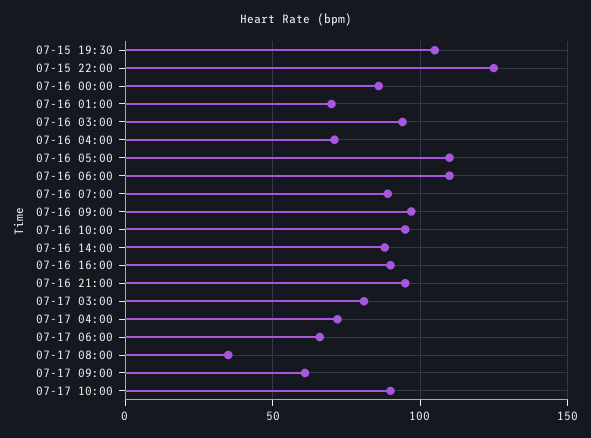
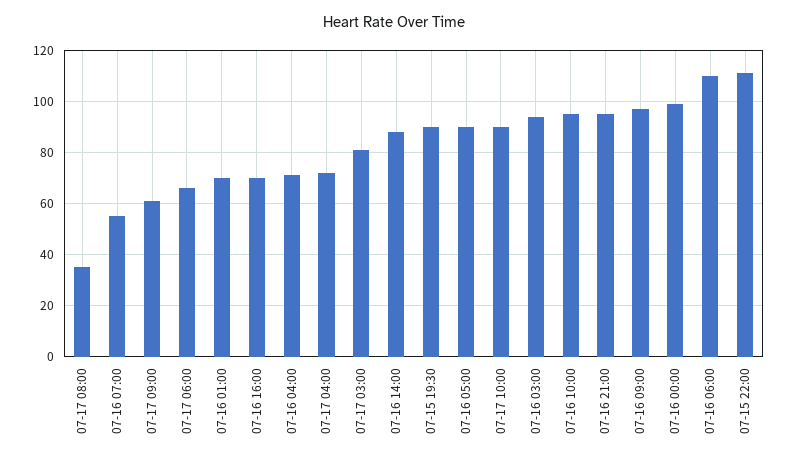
  {
-   "07-15 19:30": 105,
+   "07-15 19:30": 90,
-   "07-15 22:00": 125,
+   "07-15 22:00": 110,
-   "07-16 00:00": 85,
+   "07-16 00:00": 100,
    "07-16 01:00": 70,
    "07-16 03:00": 95,
    "07-16 04:00": 70,
-   "07-16 05:00": 110,
+   "07-16 05:00": 90,
    "07-16 06:00": 110,
-   "07-16 07:00": 90,
+   "07-16 07:00": 55,
    "07-16 09:00": 95,
    "07-16 10:00": 95,
    "07-16 14:00": 90,
-   "07-16 16:00": 90,
+   "07-16 16:00": 70,
    "07-16 21:00": 95,
    "07-17 03:00": 80,
    "07-17 04:00": 70,
    "07-17 06:00": 65,
    "07-17 08:00": 35,
    "07-17 09:00": 60,
    "07-17 10:00": 90
  }

